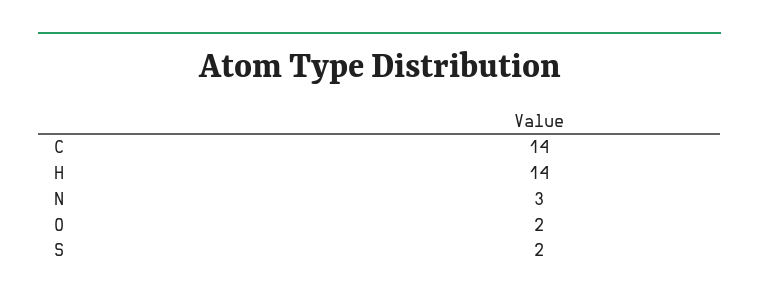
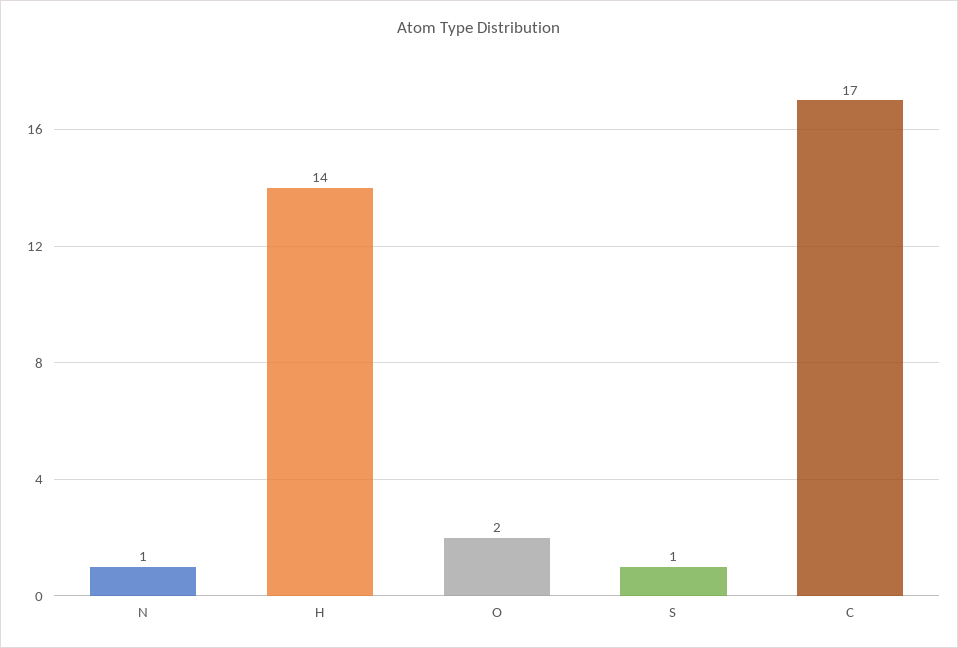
  {
-   "C": 14,
+   "C": 17,
    "H": 14,
-   "N": 3,
+   "N": 1,
    "O": 2,
-   "S": 2
+   "S": 1
  }

